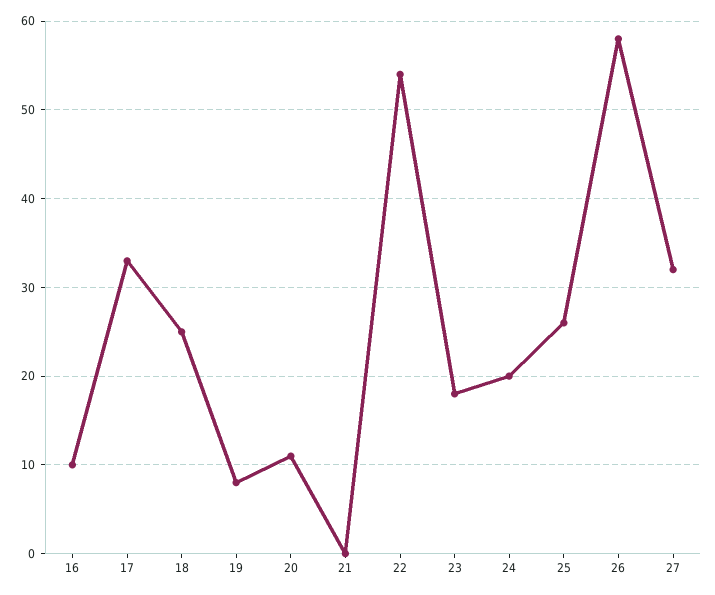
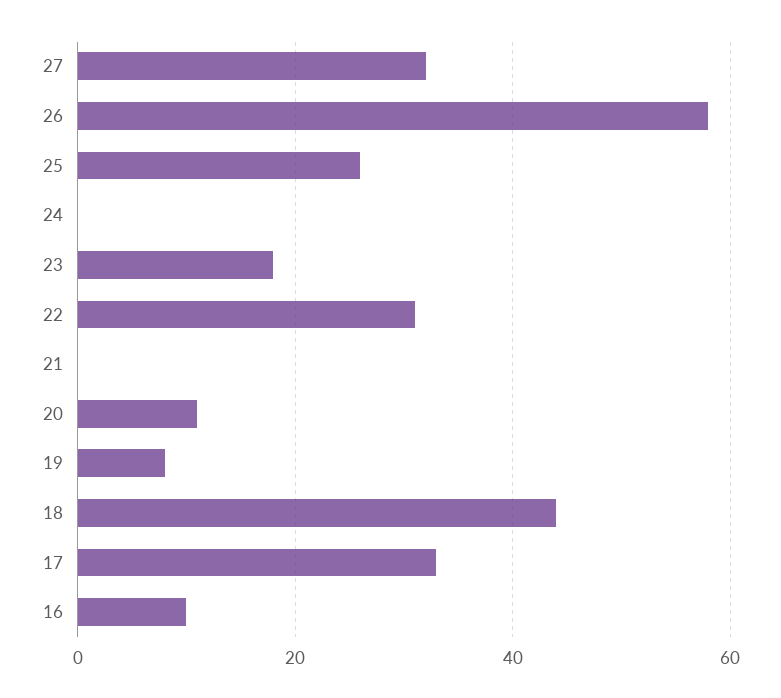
  {
    "16": 10,
    "17": 33,
-   "18": 25,
+   "18": 45,
    "19": 8,
    "20": 11,
    "21": 0,
-   "22": 54,
+   "22": 30,
    "23": 18,
-   "24": 20,
+   "24": 0,
    "25": 26,
    "26": 58,
    "27": 32
  }

